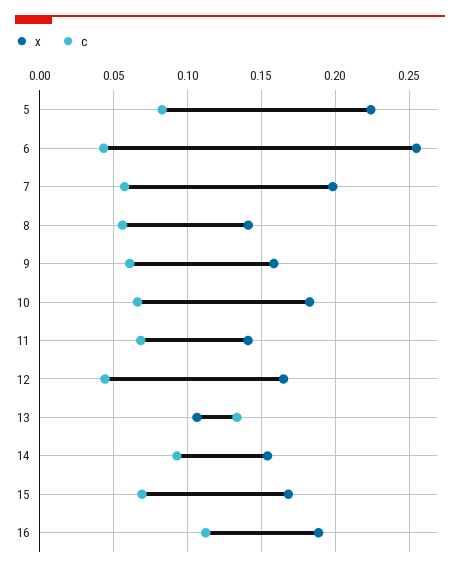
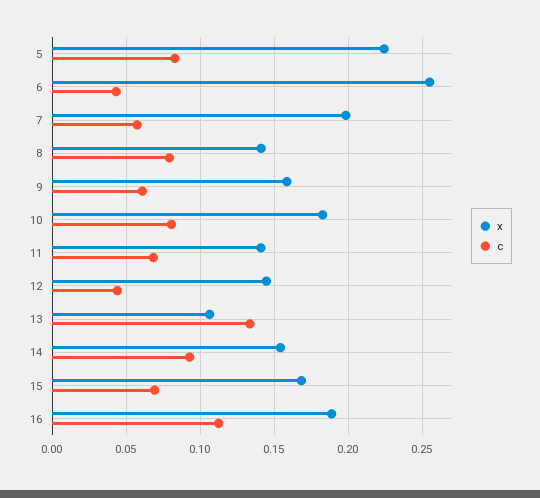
  {
    "x": {
      "5": 0.225,
      "6": 0.255,
      "7": 0.2,
      "8": 0.14,
      "9": 0.16,
      "10": 0.185,
      "11": 0.14,
-     "12": 0.165,
+     "12": 0.145,
      "13": 0.105,
      "14": 0.155,
      "15": 0.17,
      "16": 0.19
    },
    "c": {
      "5": 0.085,
      "6": 0.045,
      "7": 0.055,
-     "8": 0.055,
+     "8": 0.08,
      "9": 0.06,
-     "10": 0.065,
+     "10": 0.08,
      "11": 0.07,
      "12": 0.045,
      "13": 0.135,
      "14": 0.095,
      "15": 0.07,
      "16": 0.11
    }
  }

